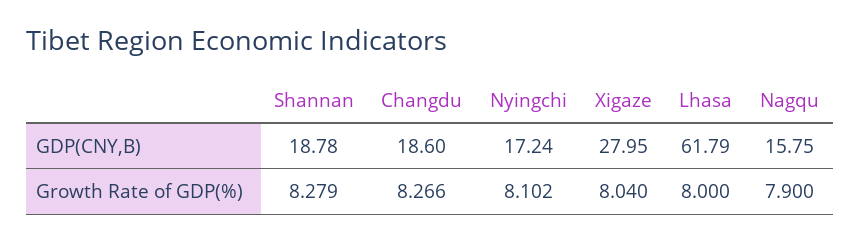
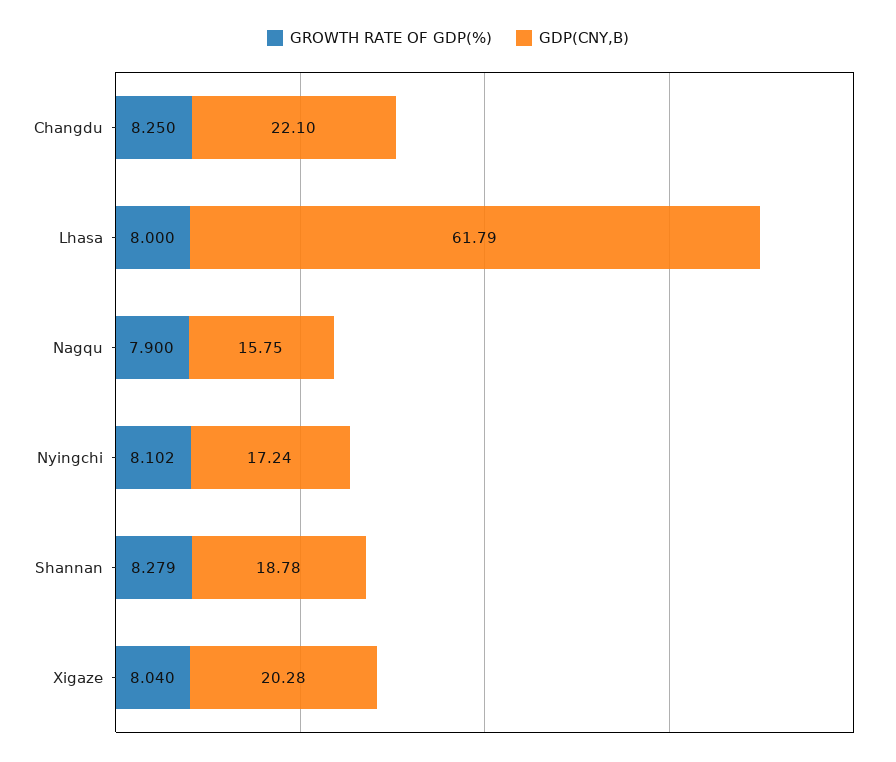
  {
    "GDP(CNY,B)": {
      "Shannan": 18.78,
-     "Changdu": 18.6,
+     "Changdu": 22.1,
      "Nyingchi": 17.24,
-     "Xigaze": 27.95,
+     "Xigaze": 20.28,
      "Lhasa": 61.79,
      "Nagqu": 15.75
    },
    "Growth Rate of GDP(%)": {
      "Shannan": 8.279,
-     "Changdu": 8.266,
+     "Changdu": 8.25,
      "Nyingchi": 8.102,
      "Xigaze": 8.04,
      "Lhasa": 8,
      "Nagqu": 7.9
    }
  }

